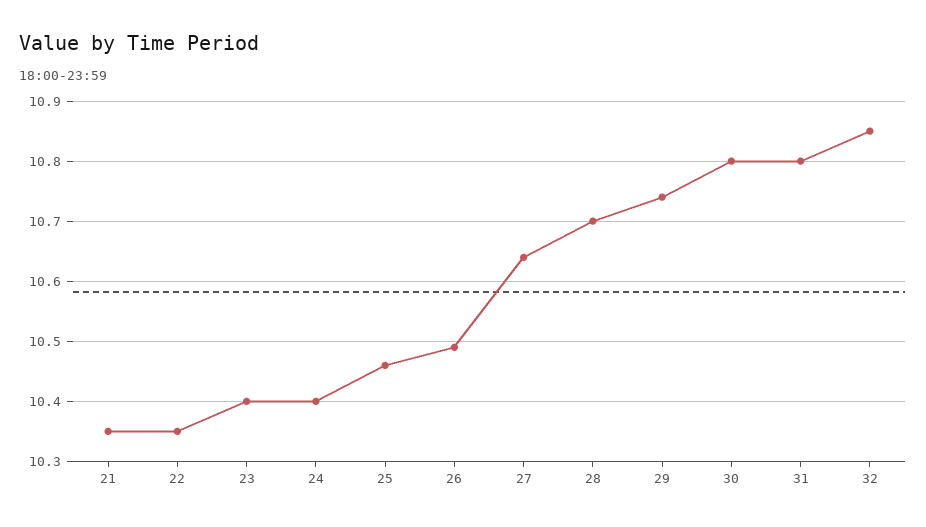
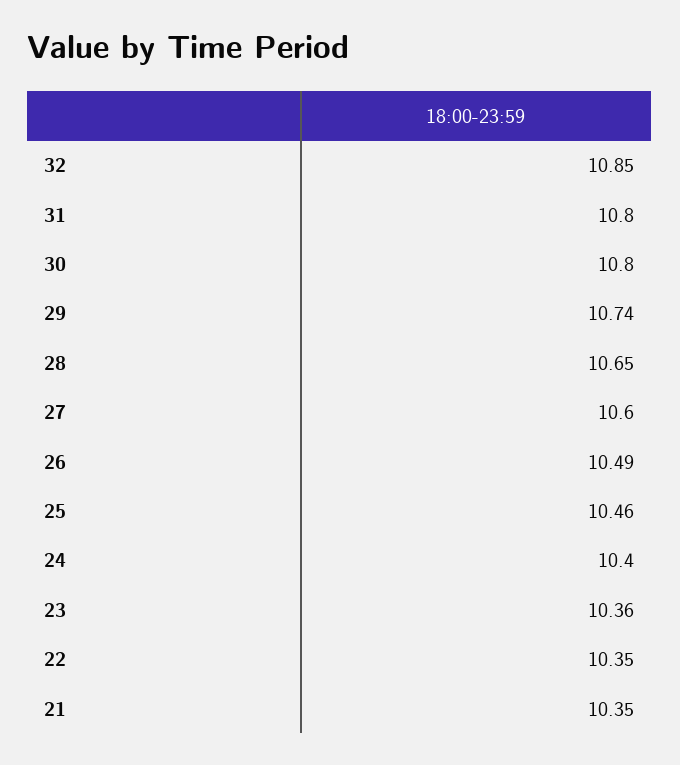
  {
    "21": 10.35,
    "22": 10.35,
-   "23": 10.4,
+   "23": 10.36,
    "24": 10.4,
    "25": 10.46,
    "26": 10.49,
-   "27": 10.64,
+   "27": 10.6,
-   "28": 10.7,
+   "28": 10.65,
    "29": 10.74,
    "30": 10.8,
    "31": 10.8,
    "32": 10.85
  }

